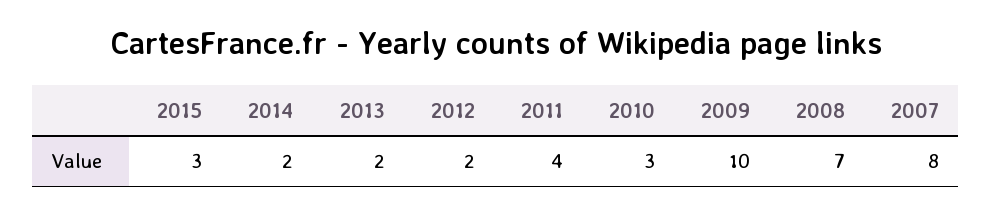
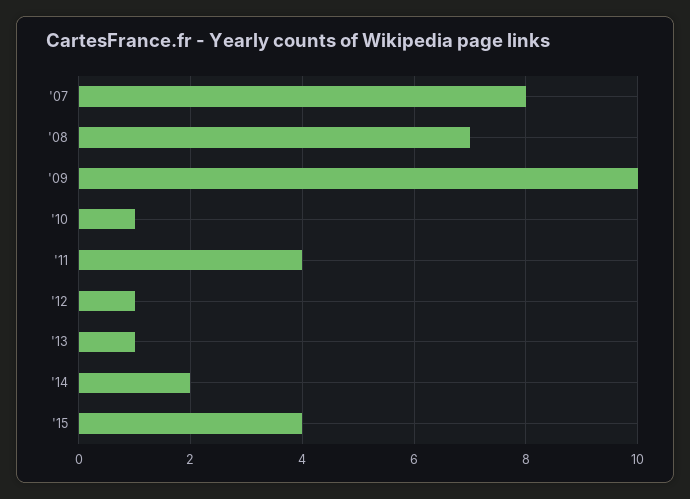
  {
-   "2015": 3,
+   "2015": 4,
    "2014": 2,
-   "2013": 2,
+   "2013": 1,
-   "2012": 2,
+   "2012": 1,
    "2011": 4,
-   "2010": 3,
+   "2010": 1,
    "2009": 10,
    "2008": 7,
    "2007": 8
  }

